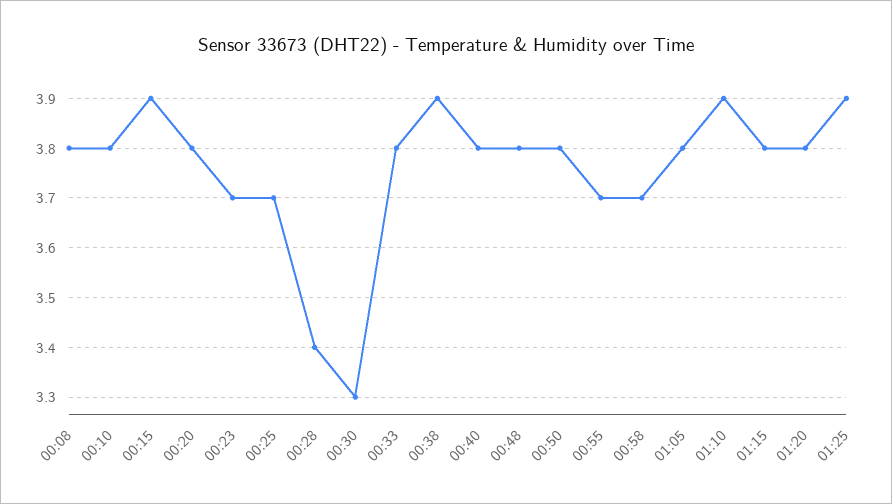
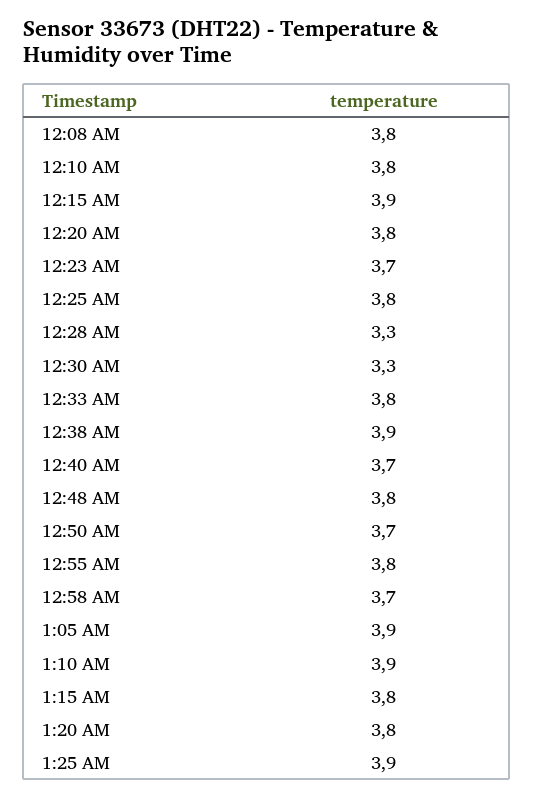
  {
    "00:08": 3.8,
    "00:10": 3.8,
    "00:15": 3.9,
    "00:20": 3.8,
    "00:23": 3.7,
-   "00:25": 3.7,
+   "00:25": 3.8,
-   "00:28": 3.4,
+   "00:28": 3.3,
    "00:30": 3.3,
    "00:33": 3.8,
    "00:38": 3.9,
-   "00:40": 3.8,
+   "00:40": 3.7,
    "00:48": 3.8,
-   "00:50": 3.8,
+   "00:50": 3.7,
-   "00:55": 3.7,
+   "00:55": 3.8,
    "00:58": 3.7,
-   "01:05": 3.8,
+   "01:05": 3.9,
    "01:10": 3.9,
    "01:15": 3.8,
    "01:20": 3.8,
    "01:25": 3.9
  }

